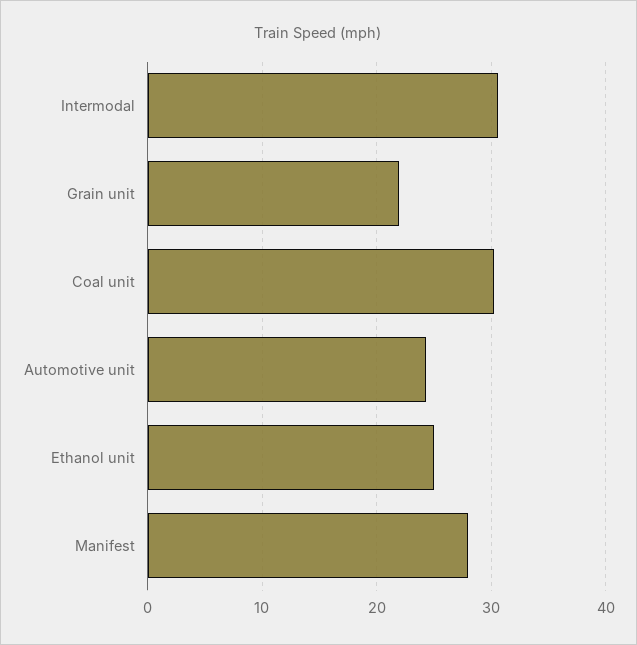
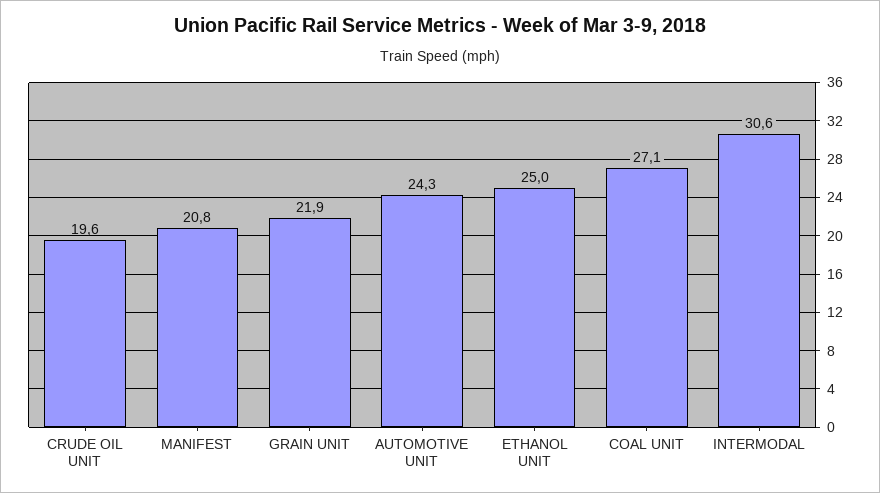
  {
    "Intermodal": 30.6,
    "Grain unit": 21.9,
-   "Coal unit": 30,
+   "Coal unit": 27.1,
    "Automotive unit": 24.3,
    "Ethanol unit": 25,
-   "Manifest": 28
+   "Manifest": 20.8,
+   "CRUDE OIL UNIT": 19.6
  }

